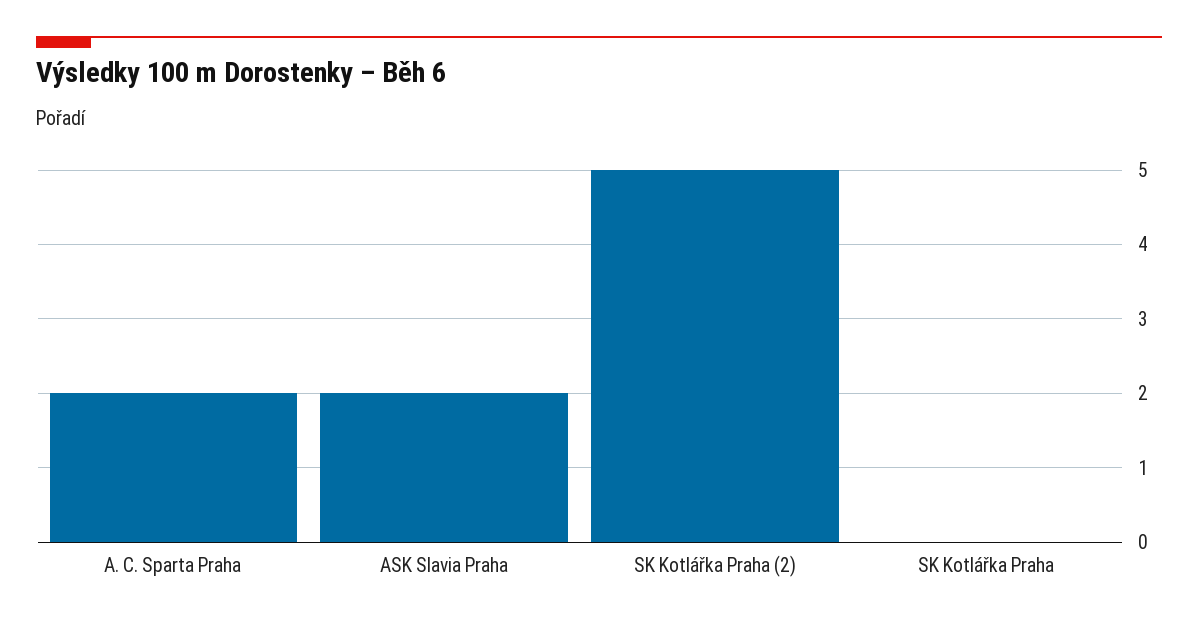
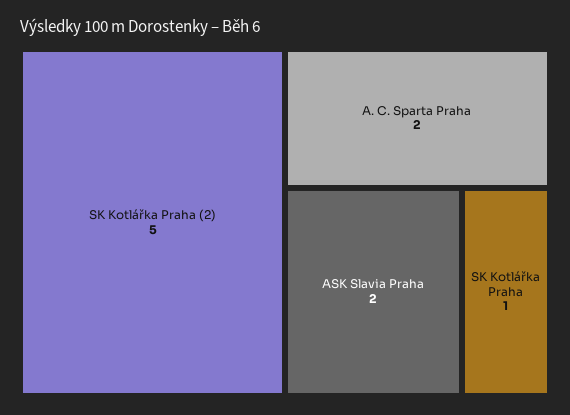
  {
    "A. C. Sparta Praha": 2,
    "ASK Slavia Praha": 2,
    "SK Kotlářka Praha (2)": 5,
-   "SK Kotlářka Praha": 0
+   "SK Kotlářka Praha": 1
  }

